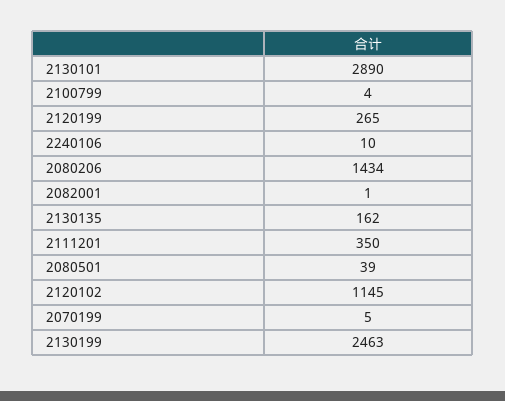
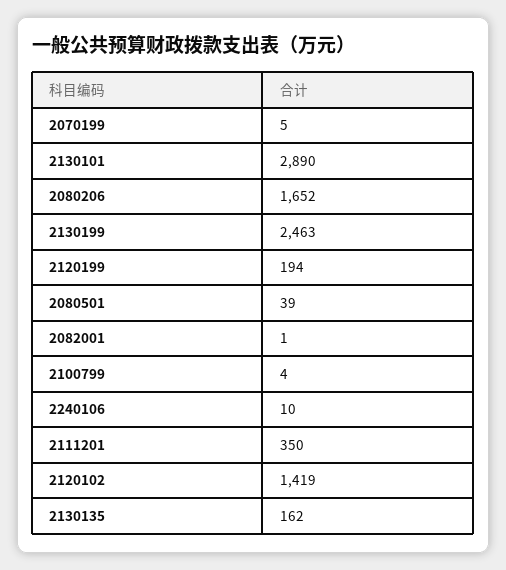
  {
    "2130101": 2890,
    "2100799": 4,
-   "2120199": 265,
+   "2120199": 194,
    "2240106": 10,
-   "2080206": 1434,
+   "2080206": 1652,
    "2082001": 1,
    "2130135": 162,
    "2111201": 350,
    "2080501": 39,
-   "2120102": 1145,
+   "2120102": 1419,
    "2070199": 5,
    "2130199": 2463
  }

